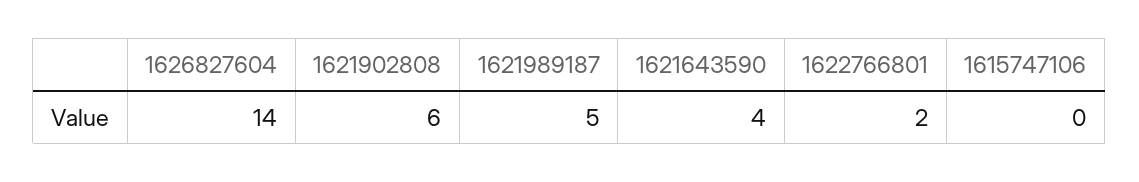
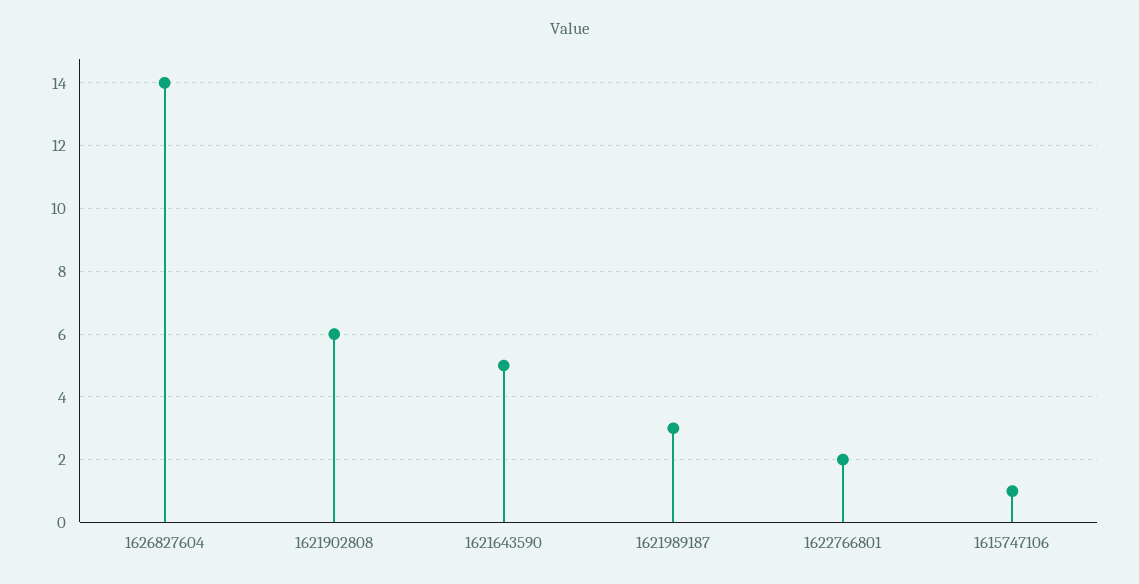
  {
    "1626827604": 14,
    "1621902808": 6,
-   "1621989187": 5,
+   "1621989187": 3,
-   "1621643590": 4,
+   "1621643590": 5,
    "1622766801": 2,
-   "1615747106": 0
+   "1615747106": 1
  }

